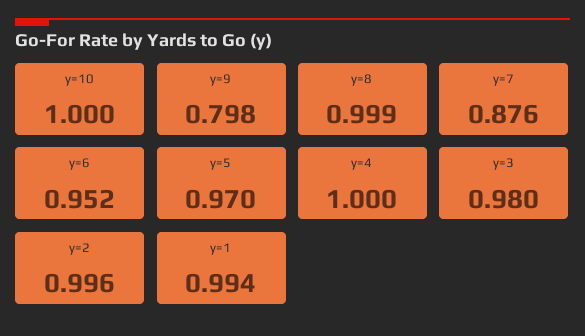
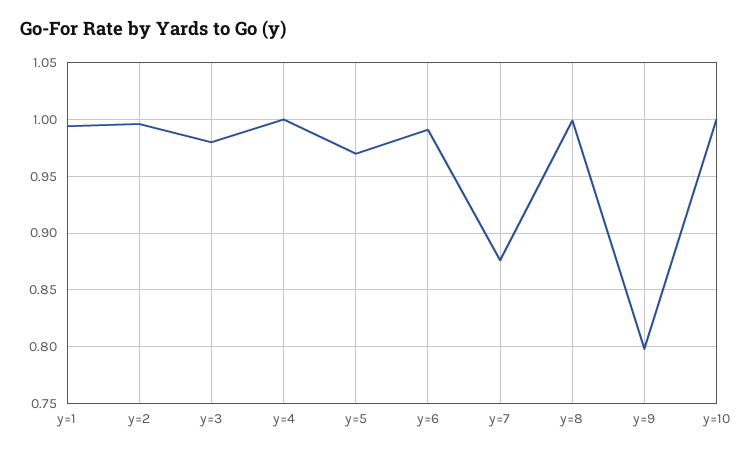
  {
    "y=10": 1,
    "y=9": 0.798,
    "y=8": 0.999,
    "y=7": 0.876,
-   "y=6": 0.952,
+   "y=6": 0.99,
    "y=5": 0.97,
    "y=4": 1,
    "y=3": 0.98,
    "y=2": 0.996,
    "y=1": 0.994
  }

